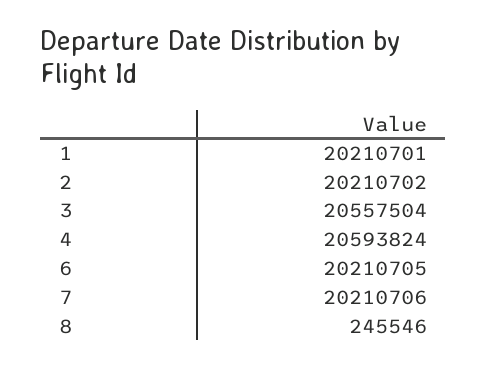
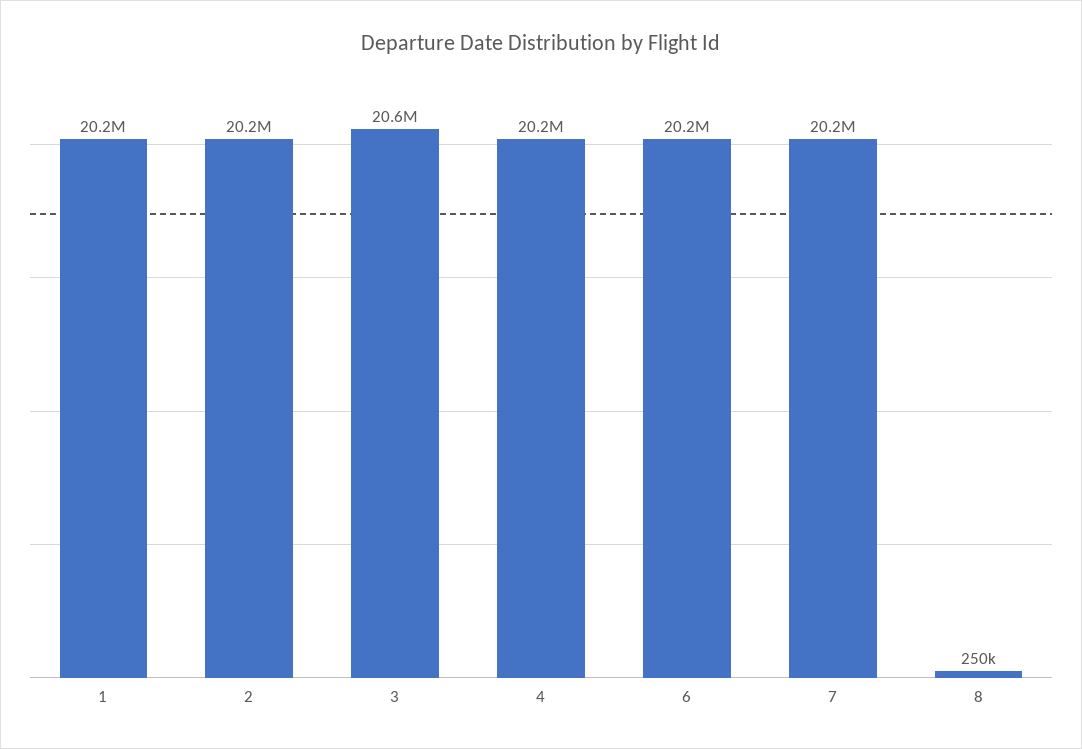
  {
    "1": 20210701,
    "2": 20210702,
    "3": 20557504,
-   "4": 20593824,
+   "4": 20200000,
    "6": 20210705,
    "7": 20210706,
-   "8": 245546
+   "8": 250000
  }

